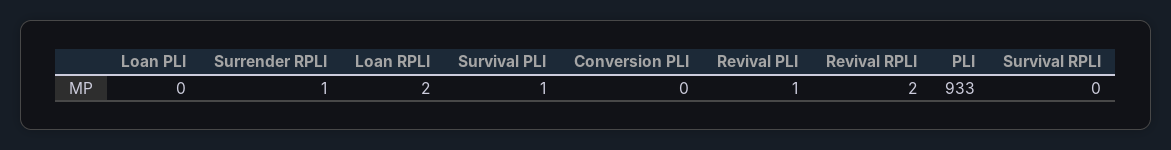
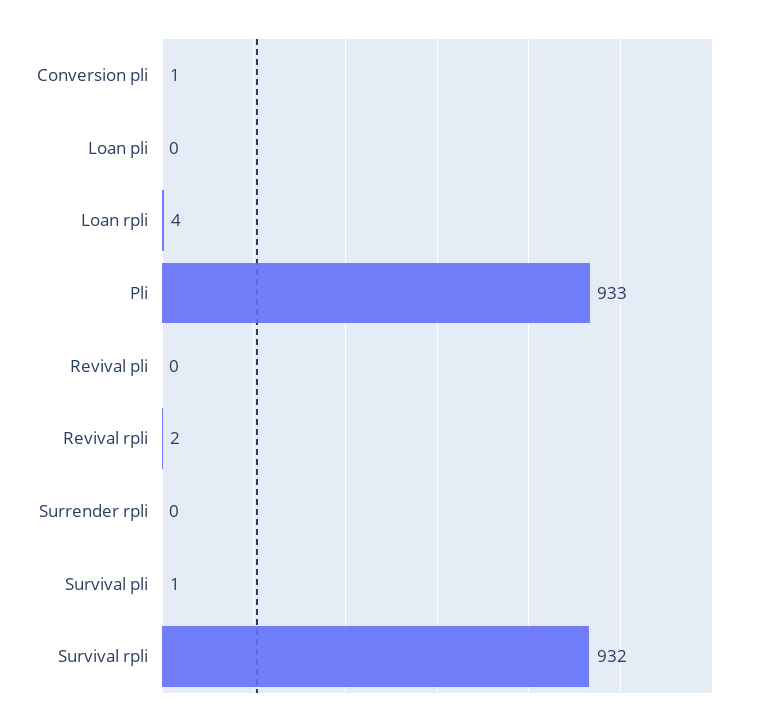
  {
    "Loan PLI": 0,
-   "Surrender RPLI": 1,
+   "Surrender RPLI": 0,
-   "Loan RPLI": 2,
+   "Loan RPLI": 4,
    "Survival PLI": 1,
-   "Conversion PLI": 0,
+   "Conversion PLI": 1,
-   "Revival PLI": 1,
+   "Revival PLI": 0,
    "Revival RPLI": 2,
    "PLI": 933,
-   "Survival RPLI": 0
+   "Survival RPLI": 932
  }

